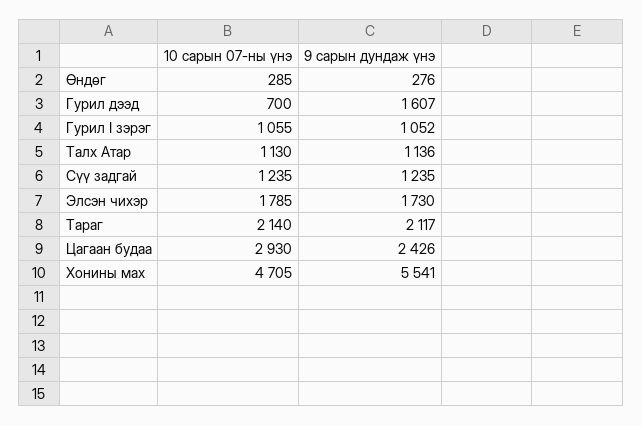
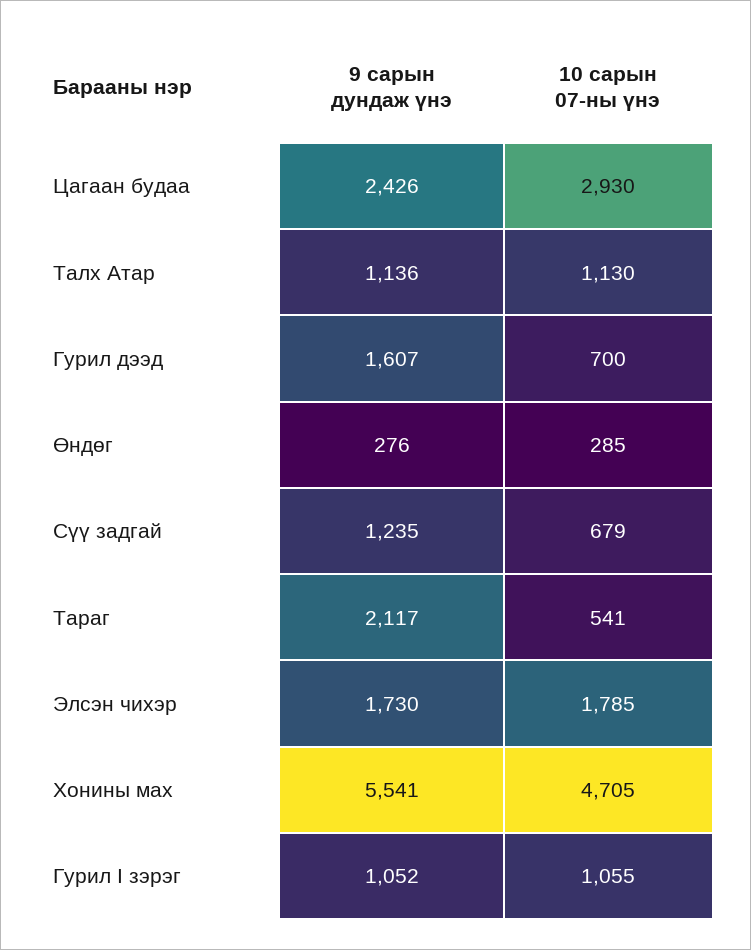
  {
    "10 сарын 07-ны үнэ": {
      "Өндөг": 285,
      "Гурил дээд": 700,
      "Гурил I зэрэг": 1055,
      "Талх Атар": 1130,
-     "Сүү задгай": 1235,
+     "Сүү задгай": 679,
      "Элсэн чихэр": 1785,
-     "Тараг": 2140,
+     "Тараг": 541,
      "Цагаан будаа": 2930,
      "Хонины мах": 4705
    },
    "9 сарын дундаж үнэ": {
      "Өндөг": 276,
      "Гурил дээд": 1607,
      "Гурил I зэрэг": 1052,
      "Талх Атар": 1136,
      "Сүү задгай": 1235,
      "Элсэн чихэр": 1730,
      "Тараг": 2117,
      "Цагаан будаа": 2426,
      "Хонины мах": 5541
    }
  }

